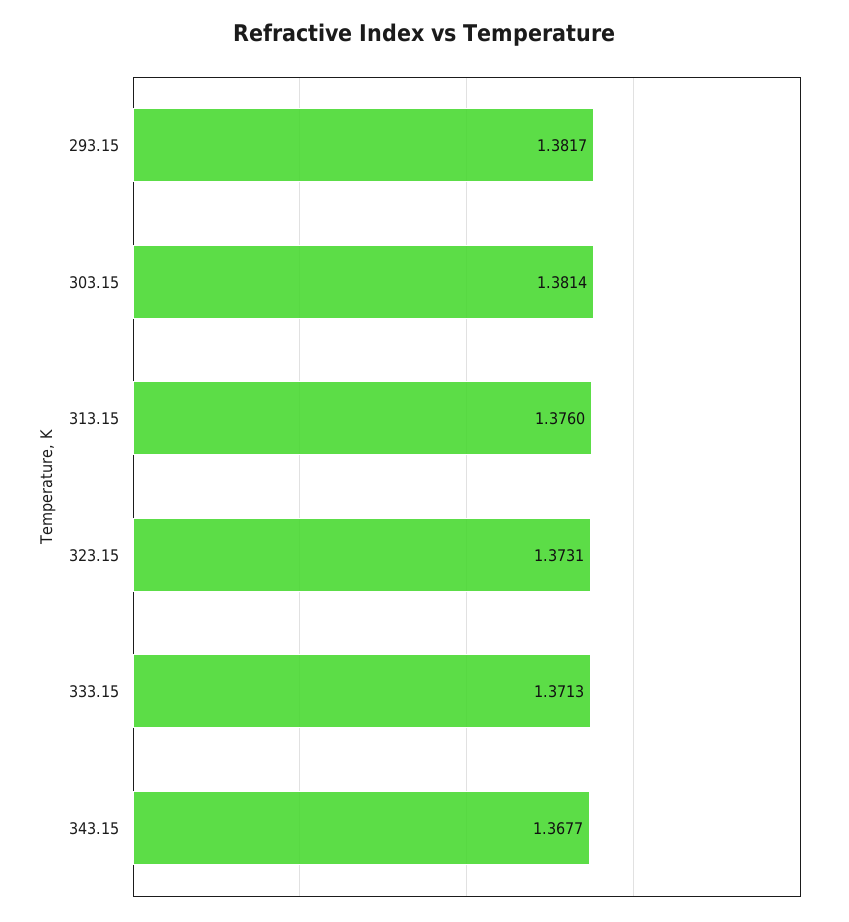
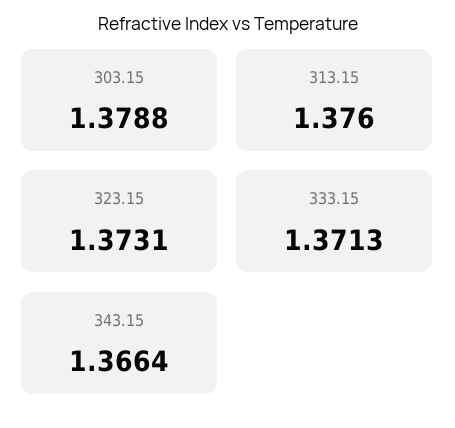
  {
-   "293.15": 1.3817,
-   "303.15": 1.3814,
+   "303.15": 1.3788,
    "313.15": 1.376,
    "323.15": 1.3731,
    "333.15": 1.3713,
-   "343.15": 1.3677
+   "343.15": 1.3664
  }

